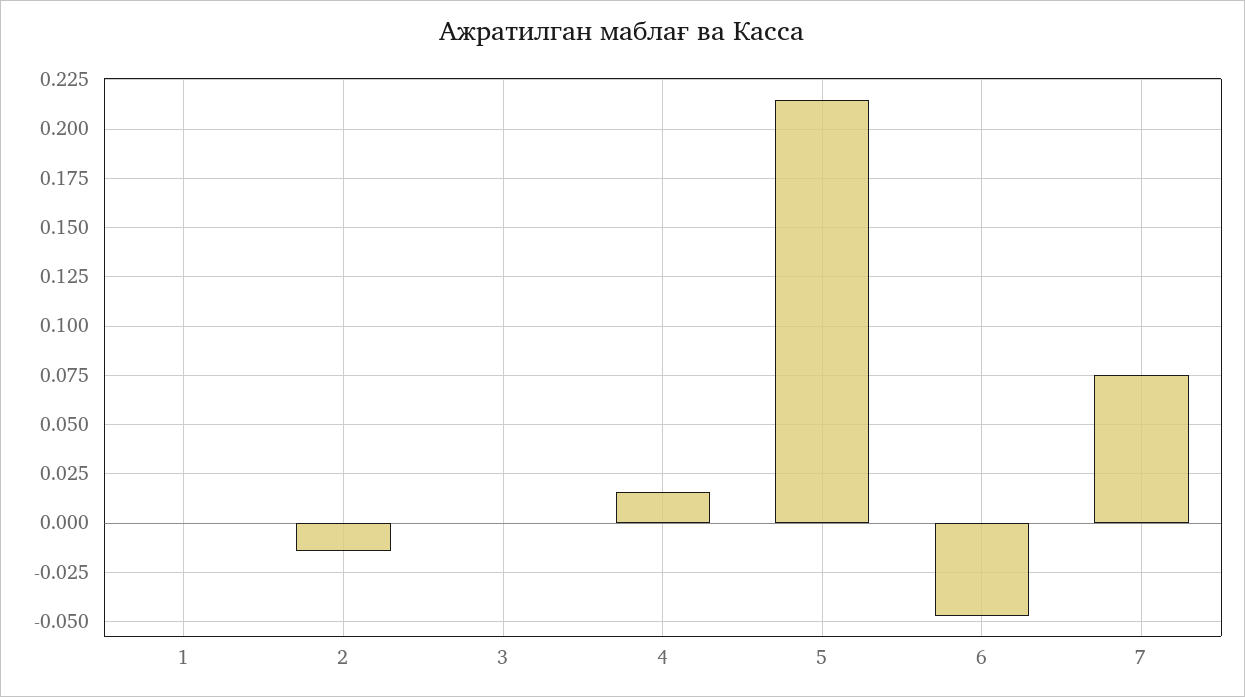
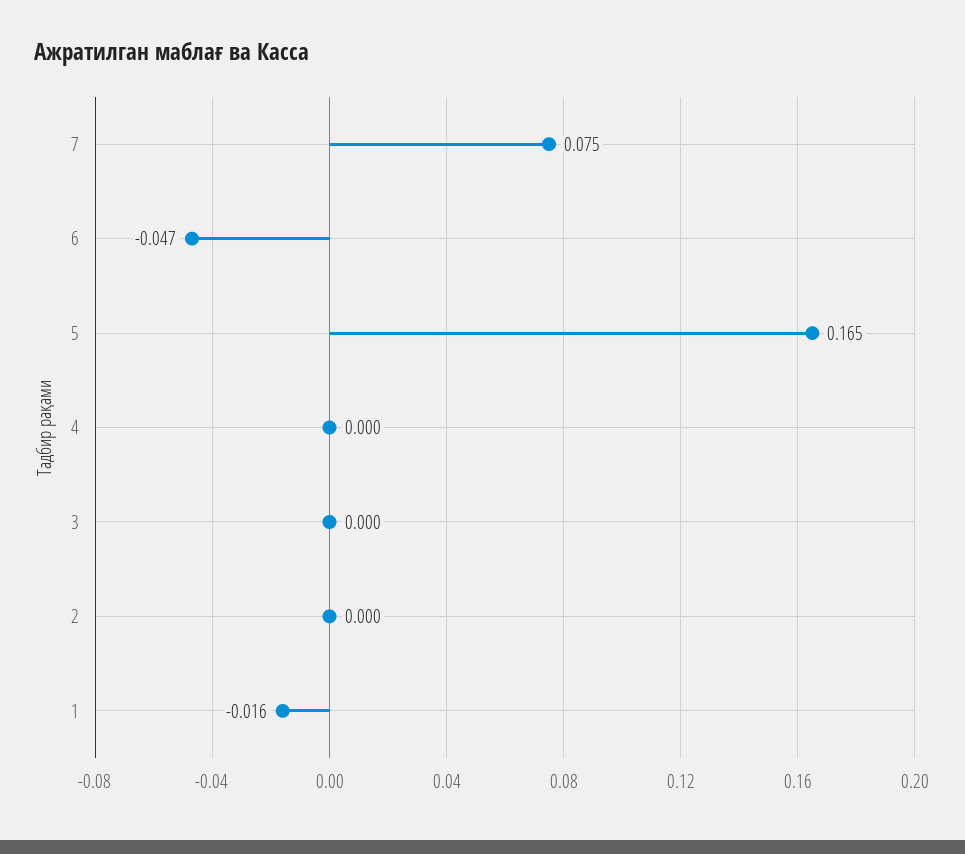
  {
-   "1": 0,
+   "1": -0.016,
-   "2": -0.015,
+   "2": 0,
    "3": 0,
-   "4": 0.015,
+   "4": 0,
-   "5": 0.215,
+   "5": 0.165,
    "6": -0.047,
    "7": 0.075
  }

